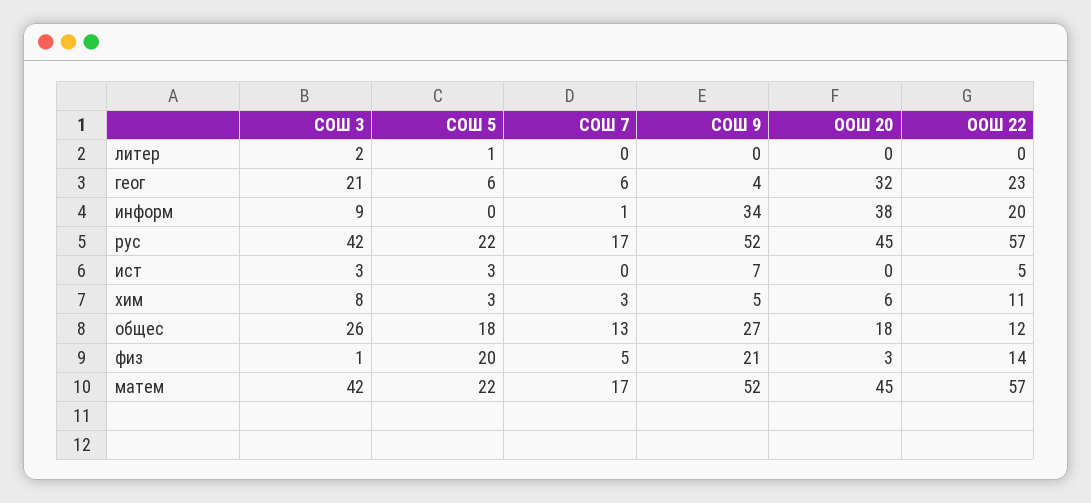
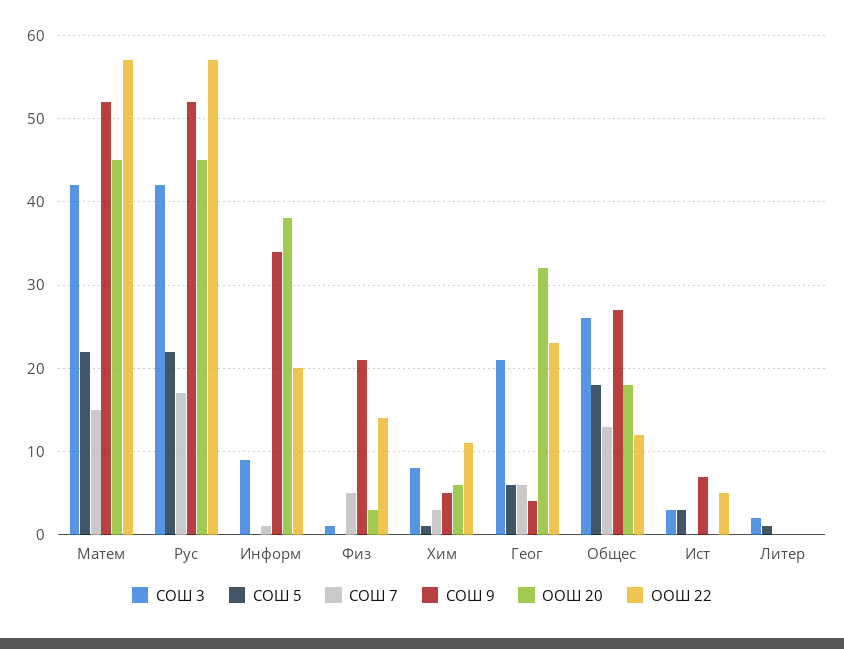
  {
    "СОШ 3": {
      "литер": 2,
      "геог": 21,
      "информ": 9,
      "рус": 42,
      "ист": 3,
      "хим": 8,
      "общес": 26,
      "физ": 1,
      "матем": 42
    },
    "СОШ 5": {
      "литер": 1,
      "геог": 6,
      "информ": 0,
      "рус": 22,
      "ист": 3,
-     "хим": 3,
+     "хим": 1,
      "общес": 18,
-     "физ": 20,
+     "физ": 0,
      "матем": 22
    },
    "СОШ 7": {
      "литер": 0,
      "геог": 6,
      "информ": 1,
      "рус": 17,
      "ист": 0,
      "хим": 3,
      "общес": 13,
      "физ": 5,
-     "матем": 17
+     "матем": 15
    },
    "СОШ 9": {
      "литер": 0,
      "геог": 4,
      "информ": 34,
      "рус": 52,
      "ист": 7,
      "хим": 5,
      "общес": 27,
      "физ": 21,
      "матем": 52
    },
    "ООШ 20": {
      "литер": 0,
      "геог": 32,
      "информ": 38,
      "рус": 45,
      "ист": 0,
      "хим": 6,
      "общес": 18,
      "физ": 3,
      "матем": 45
    },
    "ООШ 22": {
      "литер": 0,
      "геог": 23,
      "информ": 20,
      "рус": 57,
      "ист": 5,
      "хим": 11,
      "общес": 12,
      "физ": 14,
      "матем": 57
    }
  }

